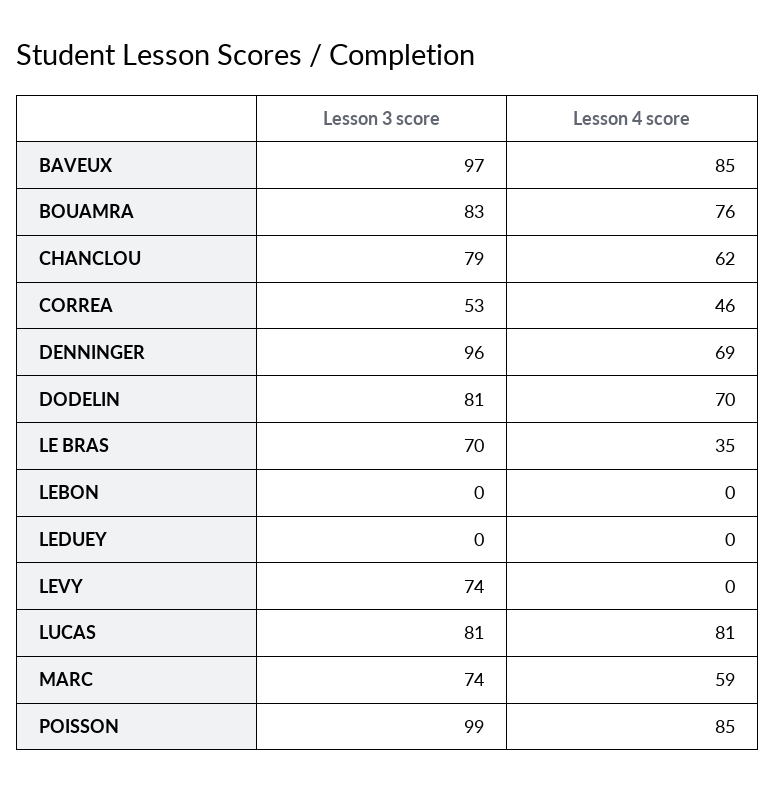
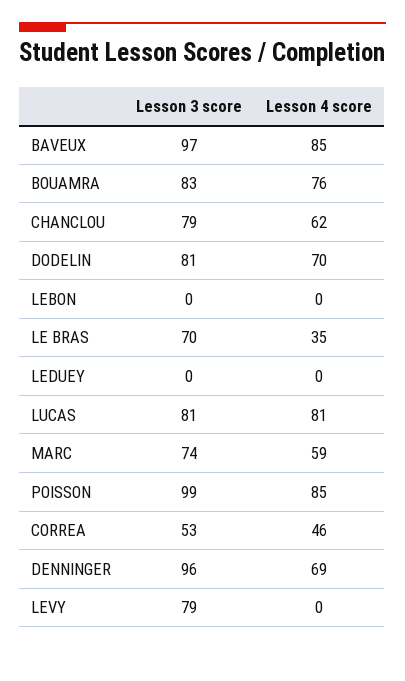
  {
    "Lesson 3 score": {
      "BAVEUX": 97,
      "BOUAMRA": 83,
      "CHANCLOU": 79,
      "CORREA": 53,
      "DENNINGER": 96,
      "DODELIN": 81,
      "LE BRAS": 70,
      "LEBON": 0,
      "LEDUEY": 0,
-     "LEVY": 74,
+     "LEVY": 79,
      "LUCAS": 81,
      "MARC": 74,
      "POISSON": 99
    },
    "Lesson 4 score": {
      "BAVEUX": 85,
      "BOUAMRA": 76,
      "CHANCLOU": 62,
      "CORREA": 46,
      "DENNINGER": 69,
      "DODELIN": 70,
      "LE BRAS": 35,
      "LEBON": 0,
      "LEDUEY": 0,
      "LEVY": 0,
      "LUCAS": 81,
      "MARC": 59,
      "POISSON": 85
    }
  }

